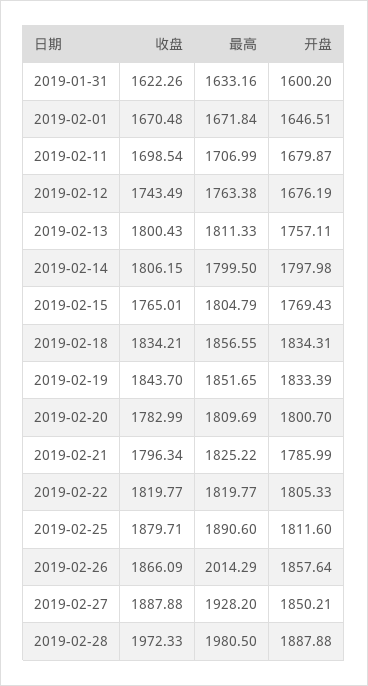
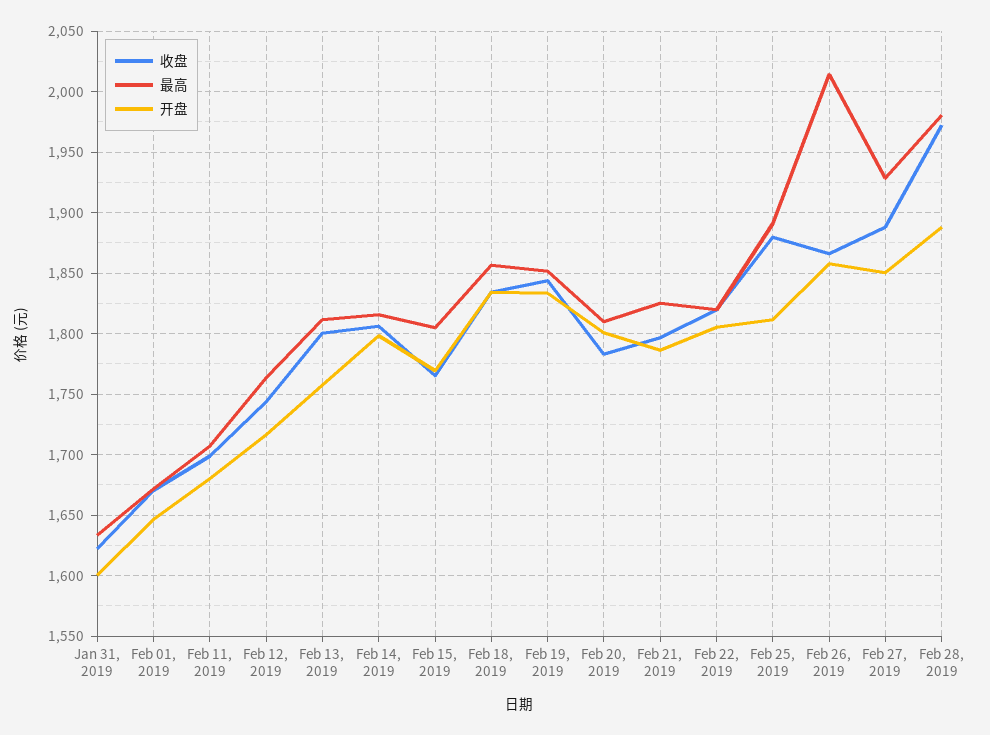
  {
    "收盘": {
      "2019-01-31": 1622.26,
      "2019-02-01": 1670.48,
      "2019-02-11": 1698.54,
      "2019-02-12": 1743.49,
      "2019-02-13": 1800.43,
      "2019-02-14": 1806.15,
      "2019-02-15": 1765.01,
      "2019-02-18": 1834.21,
      "2019-02-19": 1843.7,
      "2019-02-20": 1782.99,
      "2019-02-21": 1796.34,
      "2019-02-22": 1819.77,
      "2019-02-25": 1879.71,
      "2019-02-26": 1866.09,
      "2019-02-27": 1887.88,
      "2019-02-28": 1972.33
    },
    "最高": {
      "2019-01-31": 1633.16,
      "2019-02-01": 1671.84,
      "2019-02-11": 1706.99,
      "2019-02-12": 1763.38,
      "2019-02-13": 1811.33,
-     "2019-02-14": 1799.5,
+     "2019-02-14": 1815,
      "2019-02-15": 1804.79,
      "2019-02-18": 1856.55,
      "2019-02-19": 1851.65,
      "2019-02-20": 1809.69,
      "2019-02-21": 1825.22,
      "2019-02-22": 1819.77,
      "2019-02-25": 1890.6,
      "2019-02-26": 2014.29,
      "2019-02-27": 1928.2,
      "2019-02-28": 1980.5
    },
    "开盘": {
      "2019-01-31": 1600.2,
      "2019-02-01": 1646.51,
      "2019-02-11": 1679.87,
-     "2019-02-12": 1676.19,
+     "2019-02-12": 1715,
      "2019-02-13": 1757.11,
      "2019-02-14": 1797.98,
      "2019-02-15": 1769.43,
      "2019-02-18": 1834.31,
      "2019-02-19": 1833.39,
      "2019-02-20": 1800.7,
      "2019-02-21": 1785.99,
      "2019-02-22": 1805.33,
      "2019-02-25": 1811.6,
      "2019-02-26": 1857.64,
      "2019-02-27": 1850.21,
      "2019-02-28": 1887.88
    }
  }

